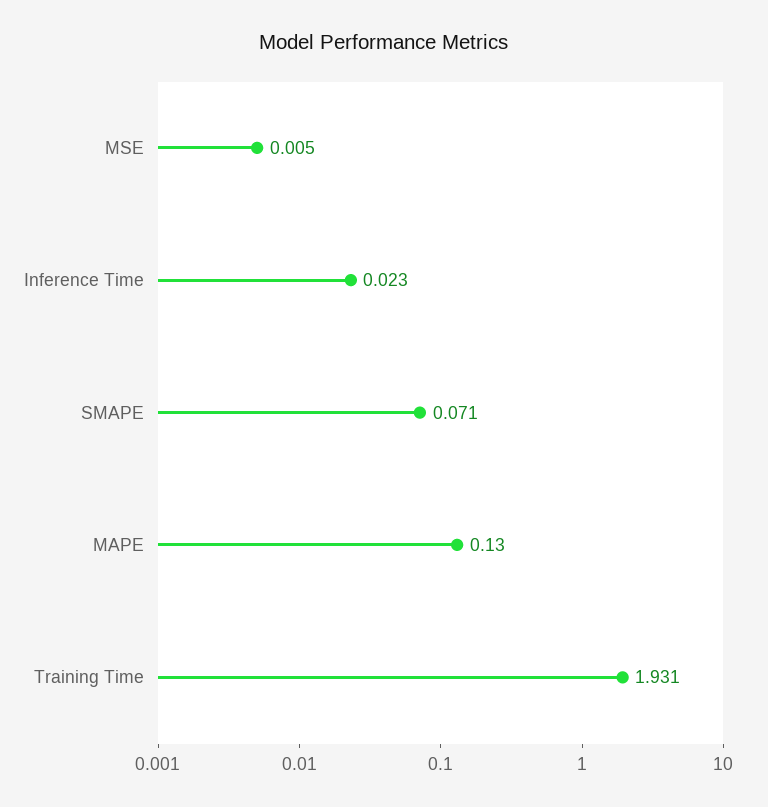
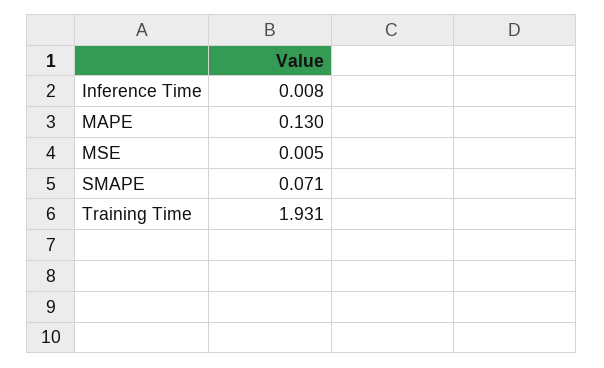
  {
    "MSE": 0.005,
-   "Inference Time": 0.023,
+   "Inference Time": 0.008,
    "SMAPE": 0.071,
    "MAPE": 0.13,
    "Training Time": 1.931
  }

